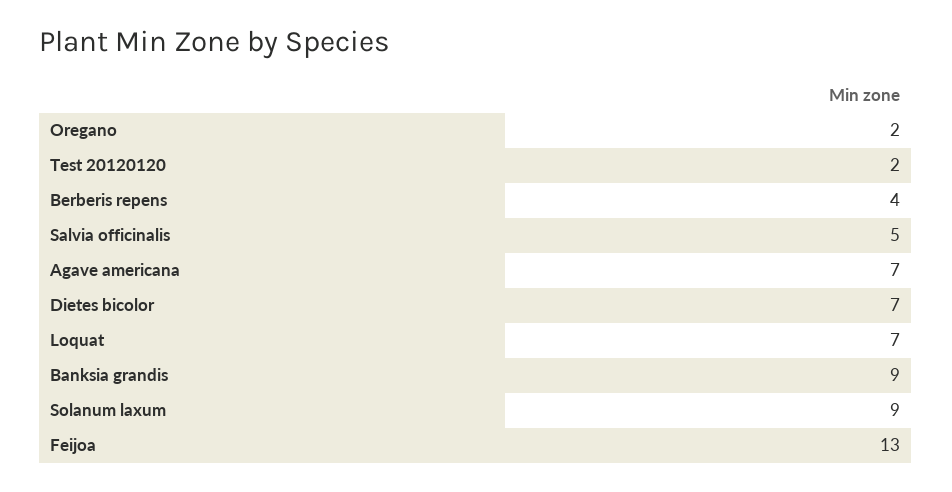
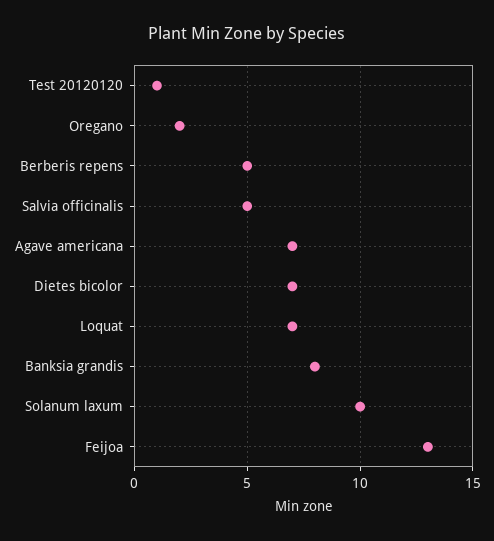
  {
    "Oregano": 2,
-   "Test 20120120": 2,
+   "Test 20120120": 1,
-   "Berberis repens": 4,
+   "Berberis repens": 5,
    "Salvia officinalis": 5,
    "Agave americana": 7,
    "Dietes bicolor": 7,
    "Loquat": 7,
-   "Banksia grandis": 9,
+   "Banksia grandis": 8,
-   "Solanum laxum": 9,
+   "Solanum laxum": 10,
    "Feijoa": 13
  }

